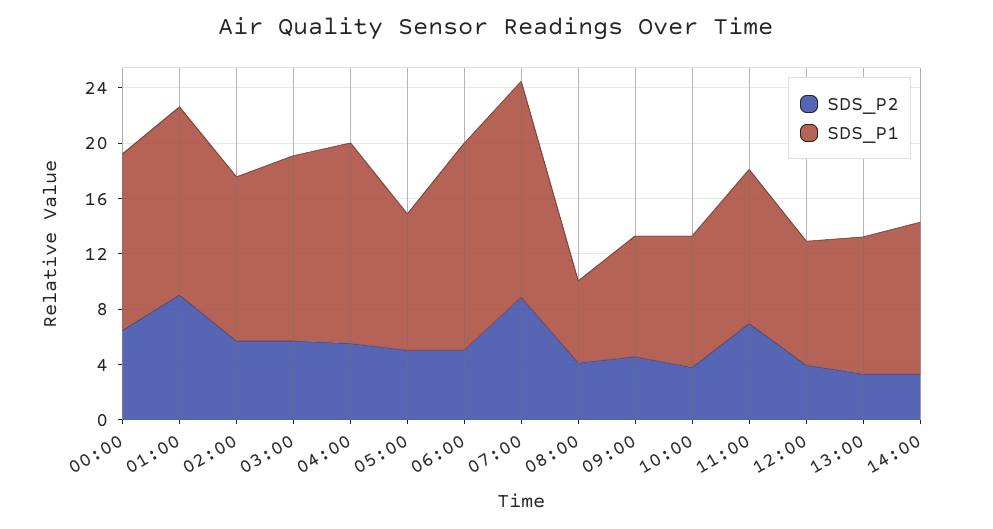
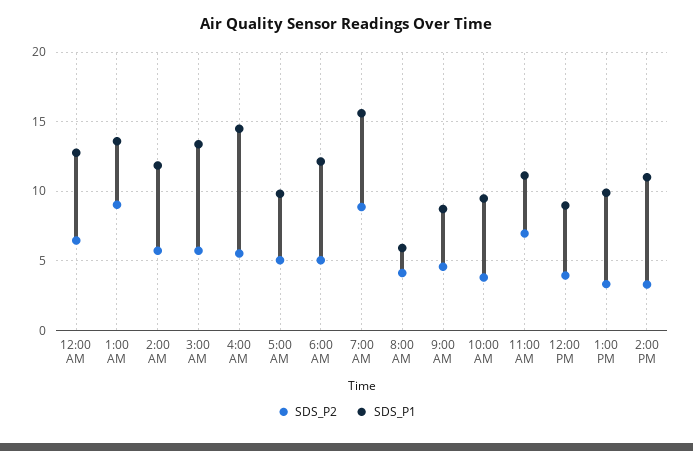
  {
    "SDS_P2": {
      "00:00": 6.5,
      "01:00": 9,
      "02:00": 5.5,
      "03:00": 5.5,
      "04:00": 5.5,
      "05:00": 5,
      "06:00": 5,
      "07:00": 9,
      "08:00": 4,
      "09:00": 4.5,
      "10:00": 4,
      "11:00": 7,
      "12:00": 4,
      "13:00": 3.5,
      "14:00": 3.5
    },
    "SDS_P1": {
      "00:00": 13,
      "01:00": 13.5,
      "02:00": 12,
      "03:00": 13.5,
      "04:00": 14.5,
      "05:00": 10,
-     "06:00": 15,
+     "06:00": 12,
      "07:00": 15.5,
      "08:00": 6,
      "09:00": 8.5,
      "10:00": 9.5,
      "11:00": 11,
      "12:00": 9,
      "13:00": 10,
      "14:00": 11
    }
  }

